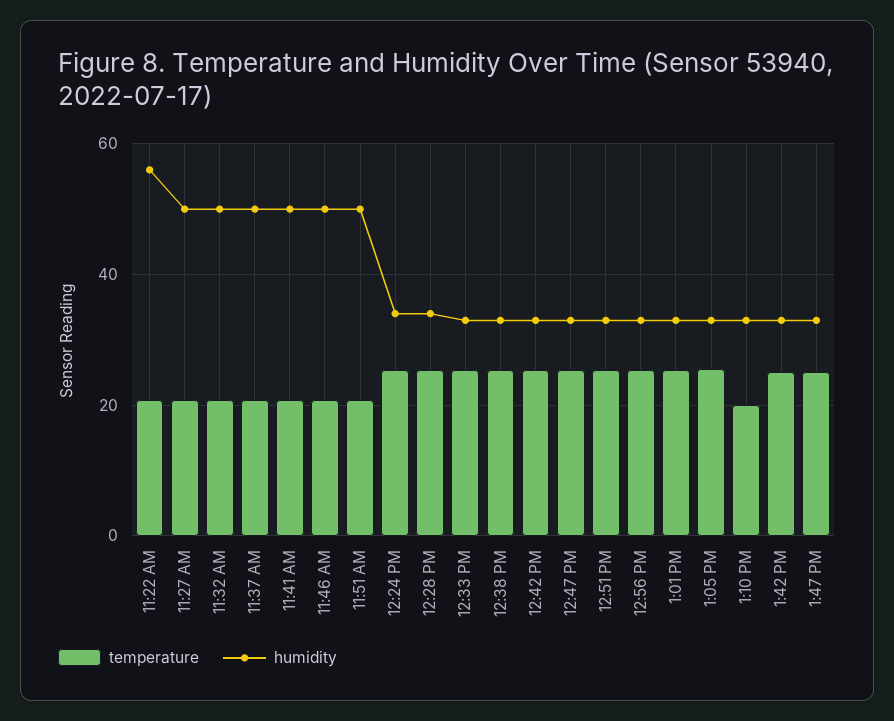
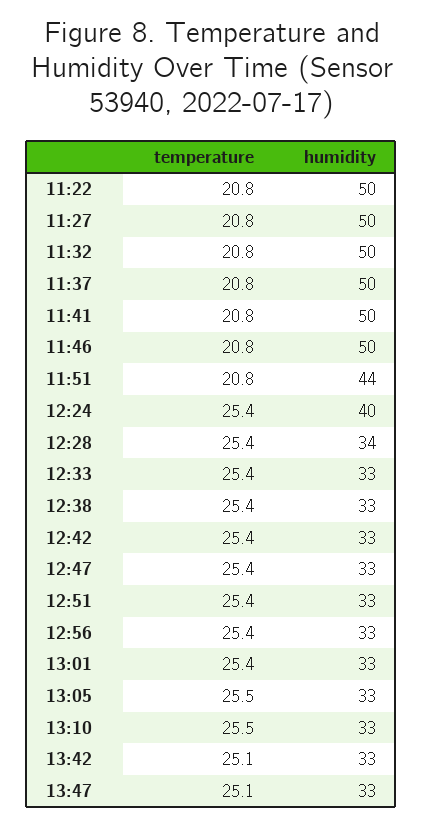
  {
    "temperature": {
      "11:22 AM": 20.8,
      "11:27 AM": 20.8,
      "11:32 AM": 20.8,
      "11:37 AM": 20.8,
      "11:41 AM": 20.8,
      "11:46 AM": 20.8,
      "11:51 AM": 20.8,
      "12:24 PM": 25.4,
      "12:28 PM": 25.4,
      "12:33 PM": 25.4,
      "12:38 PM": 25.4,
      "12:42 PM": 25.4,
      "12:47 PM": 25.4,
      "12:51 PM": 25.4,
      "12:56 PM": 25.4,
      "1:01 PM": 25.4,
      "1:05 PM": 25.5,
-     "1:10 PM": 20,
+     "1:10 PM": 25.5,
      "1:42 PM": 25.1,
      "1:47 PM": 25.1
    },
    "humidity": {
-     "11:22 AM": 56,
+     "11:22 AM": 50,
      "11:27 AM": 50,
      "11:32 AM": 50,
      "11:37 AM": 50,
      "11:41 AM": 50,
      "11:46 AM": 50,
-     "11:51 AM": 50,
+     "11:51 AM": 44,
-     "12:24 PM": 34,
+     "12:24 PM": 40,
      "12:28 PM": 34,
      "12:33 PM": 33,
      "12:38 PM": 33,
      "12:42 PM": 33,
      "12:47 PM": 33,
      "12:51 PM": 33,
      "12:56 PM": 33,
      "1:01 PM": 33,
      "1:05 PM": 33,
      "1:10 PM": 33,
      "1:42 PM": 33,
      "1:47 PM": 33
    }
  }

